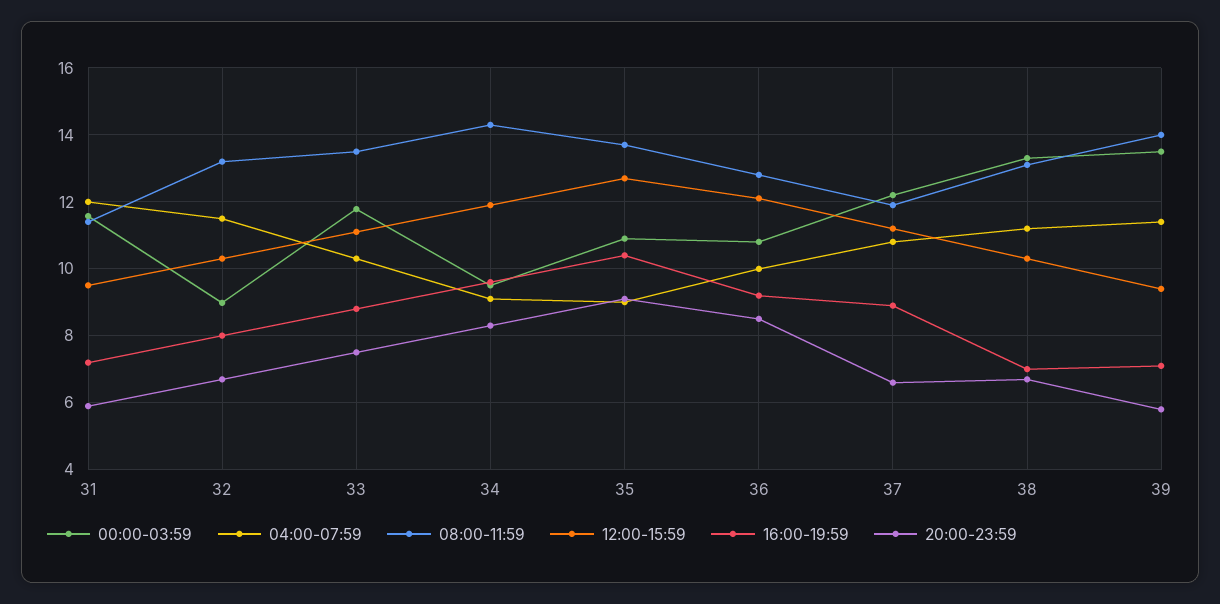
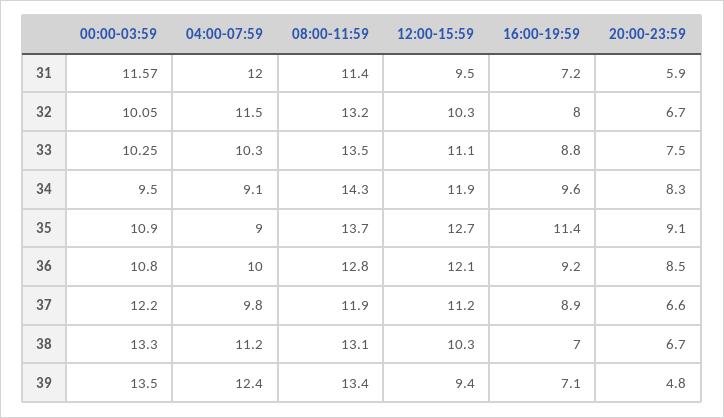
  {
    "00:00-03:59": {
      "31": 11.57,
-     "32": 9,
+     "32": 10.05,
-     "33": 11.8,
+     "33": 10.25,
      "34": 9.5,
      "35": 10.9,
      "36": 10.8,
      "37": 12.2,
      "38": 13.3,
      "39": 13.5
    },
    "04:00-07:59": {
      "31": 12,
      "32": 11.5,
      "33": 10.3,
      "34": 9.1,
      "35": 9,
      "36": 10,
-     "37": 10.8,
+     "37": 9.8,
      "38": 11.2,
-     "39": 11.4
+     "39": 12.4
    },
    "08:00-11:59": {
      "31": 11.4,
      "32": 13.2,
      "33": 13.5,
      "34": 14.3,
      "35": 13.7,
      "36": 12.8,
      "37": 11.9,
      "38": 13.1,
-     "39": 14
+     "39": 13.4
    },
    "12:00-15:59": {
      "31": 9.5,
      "32": 10.3,
      "33": 11.1,
      "34": 11.9,
      "35": 12.7,
      "36": 12.1,
      "37": 11.2,
      "38": 10.3,
      "39": 9.4
    },
    "16:00-19:59": {
      "31": 7.2,
      "32": 8,
      "33": 8.8,
      "34": 9.6,
-     "35": 10.4,
+     "35": 11.4,
      "36": 9.2,
      "37": 8.9,
      "38": 7,
      "39": 7.1
    },
    "20:00-23:59": {
      "31": 5.9,
      "32": 6.7,
      "33": 7.5,
      "34": 8.3,
      "35": 9.1,
      "36": 8.5,
      "37": 6.6,
      "38": 6.7,
-     "39": 5.8
+     "39": 4.8
    }
  }

